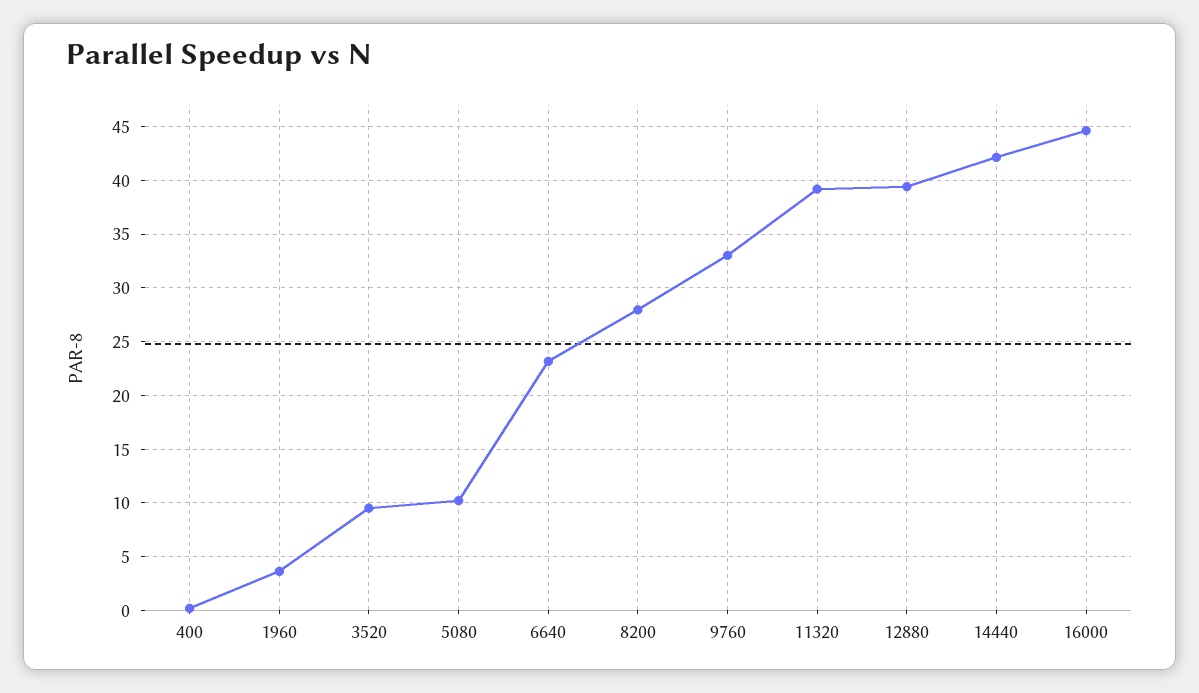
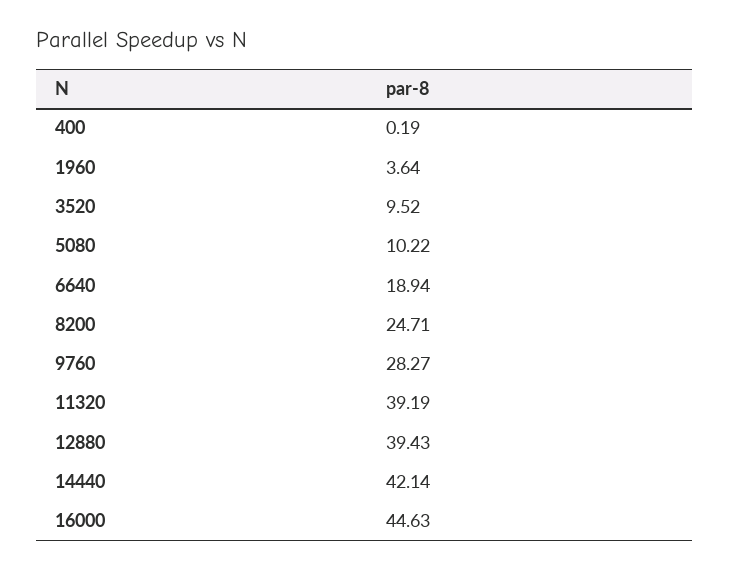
  {
    "400": 0.19,
    "1960": 3.64,
    "3520": 9.52,
    "5080": 10.22,
-   "6640": 23,
+   "6640": 18.94,
-   "8200": 28,
+   "8200": 24.71,
-   "9760": 33,
+   "9760": 28.27,
    "11320": 39.19,
    "12880": 39.43,
    "14440": 42.14,
    "16000": 44.63
  }

